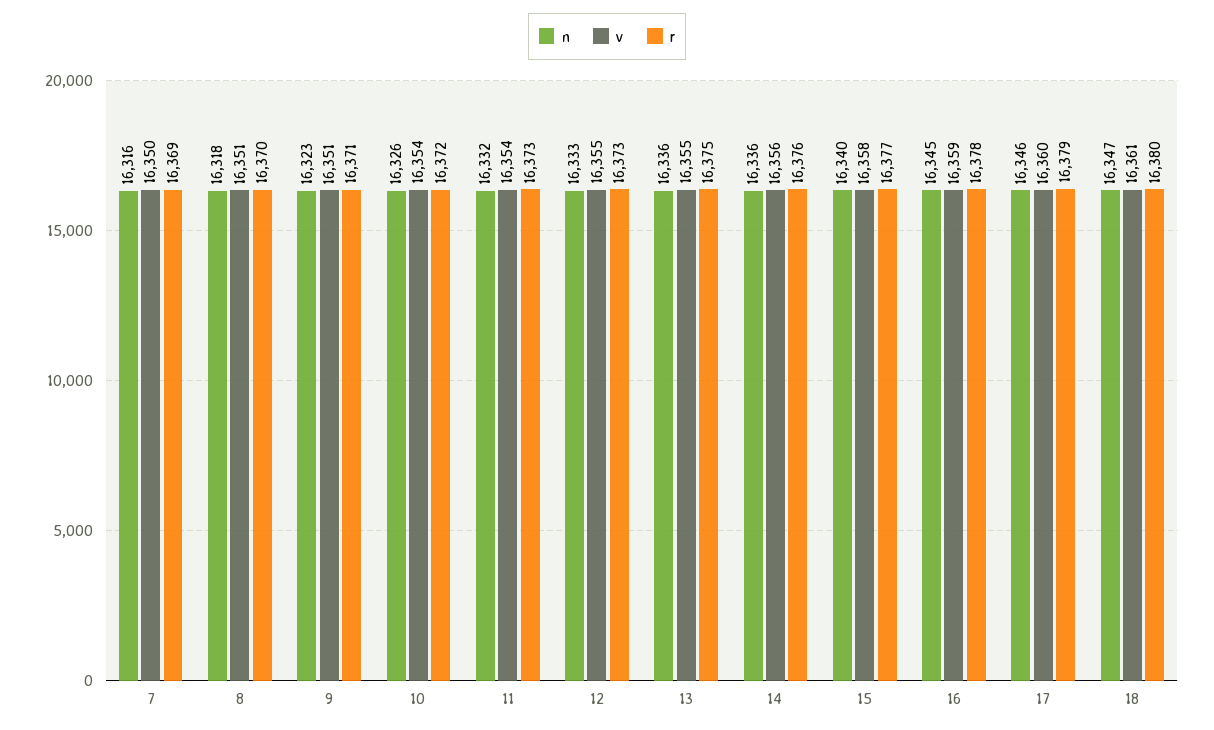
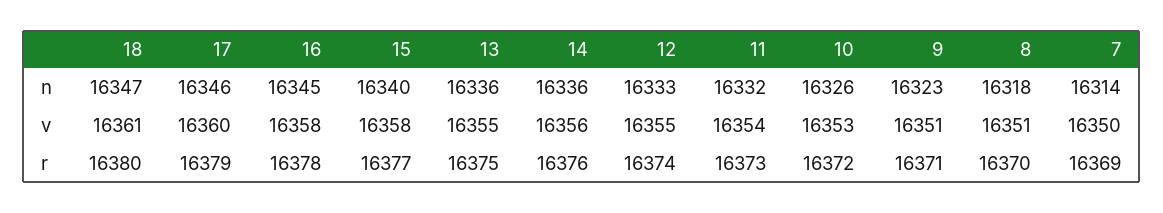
  {
    "n": {
-     "7": 16316,
+     "7": 16314,
      "8": 16318,
      "9": 16323,
      "10": 16326,
      "11": 16332,
      "12": 16333,
      "13": 16336,
      "14": 16336,
      "15": 16340,
      "16": 16345,
      "17": 16346,
      "18": 16347
    },
    "v": {
      "7": 16350,
      "8": 16351,
      "9": 16351,
-     "10": 16354,
+     "10": 16353,
      "11": 16354,
      "12": 16355,
      "13": 16355,
      "14": 16356,
      "15": 16358,
-     "16": 16359,
+     "16": 16358,
      "17": 16360,
      "18": 16361
    },
    "r": {
      "7": 16369,
      "8": 16370,
      "9": 16371,
      "10": 16372,
      "11": 16373,
-     "12": 16373,
+     "12": 16374,
      "13": 16375,
      "14": 16376,
      "15": 16377,
      "16": 16378,
      "17": 16379,
      "18": 16380
    }
  }

